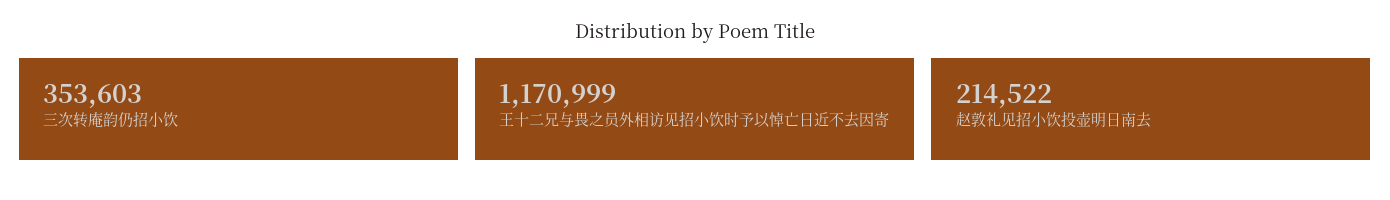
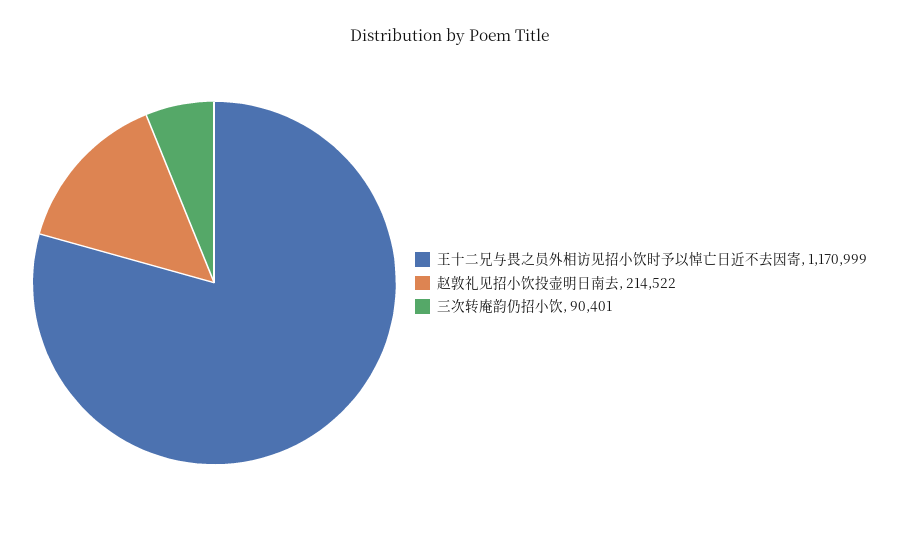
  {
-   "三次转庵韵仍招小饮": 353603,
+   "三次转庵韵仍招小饮": 90401,
    "王十二兄与畏之员外相访见招小饮时予以悼亡日近不去因寄": 1170999,
    "赵敦礼见招小饮投壶明日南去": 214522
  }

